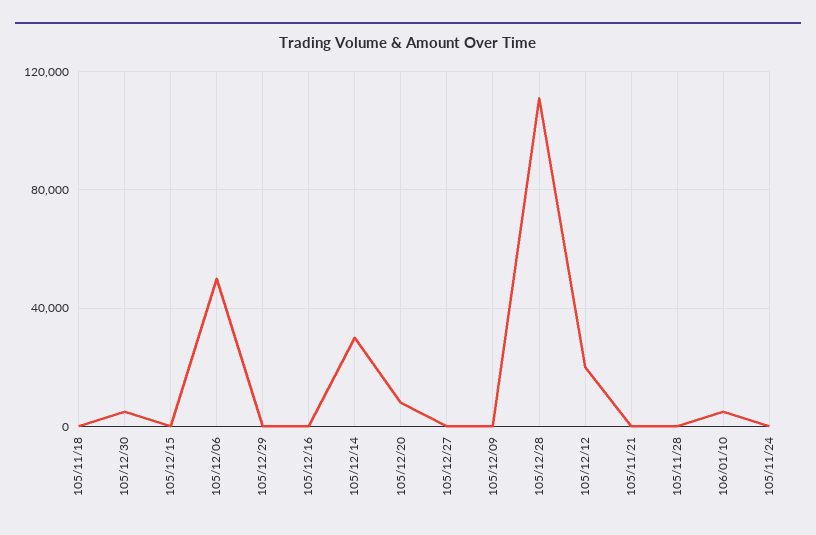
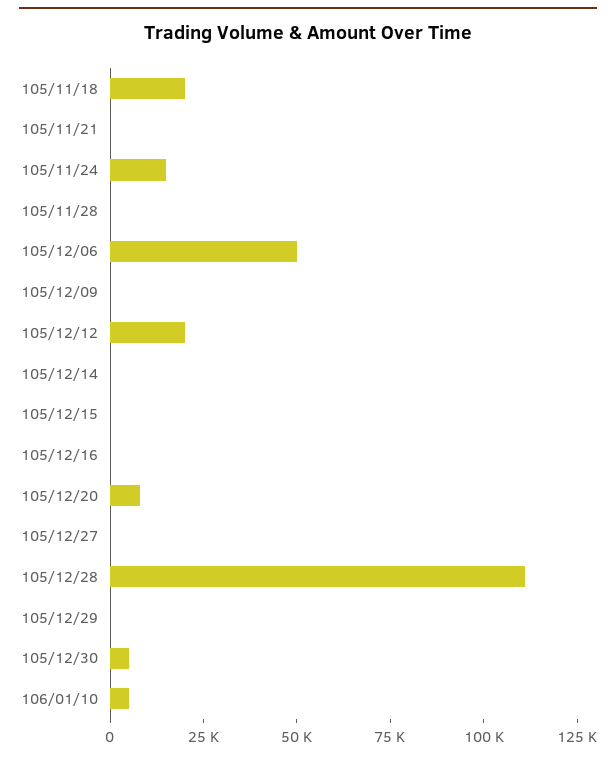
  {
-   "105/11/18": 0,
+   "105/11/18": 20000,
    "105/12/30": 5000,
    "105/12/15": 0,
    "105/12/06": 50000,
    "105/12/29": 0,
    "105/12/16": 0,
-   "105/12/14": 30000,
+   "105/12/14": 0,
    "105/12/20": 10000,
    "105/12/27": 0,
    "105/12/09": 0,
    "105/12/28": 110000,
    "105/12/12": 20000,
    "105/11/21": 0,
    "105/11/28": 0,
    "106/01/10": 5000,
-   "105/11/24": 0
+   "105/11/24": 15000
  }

